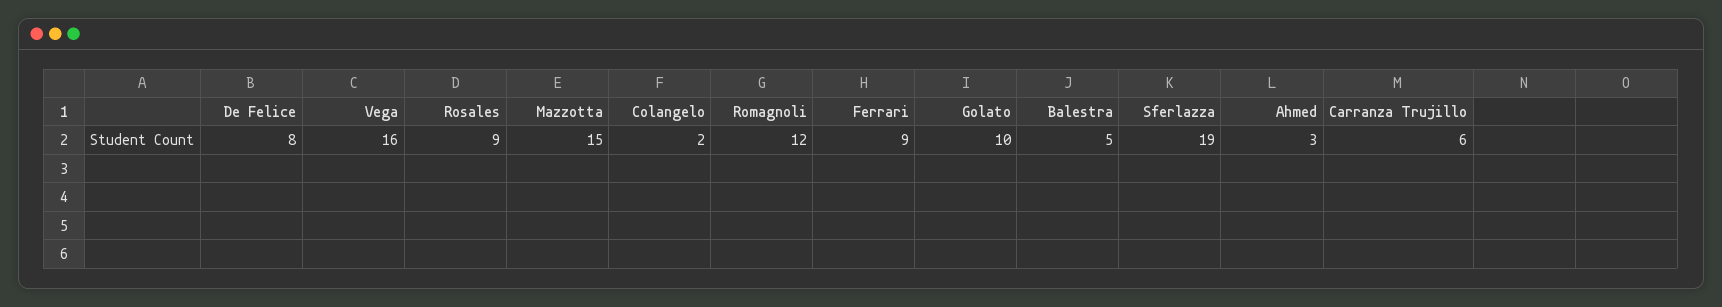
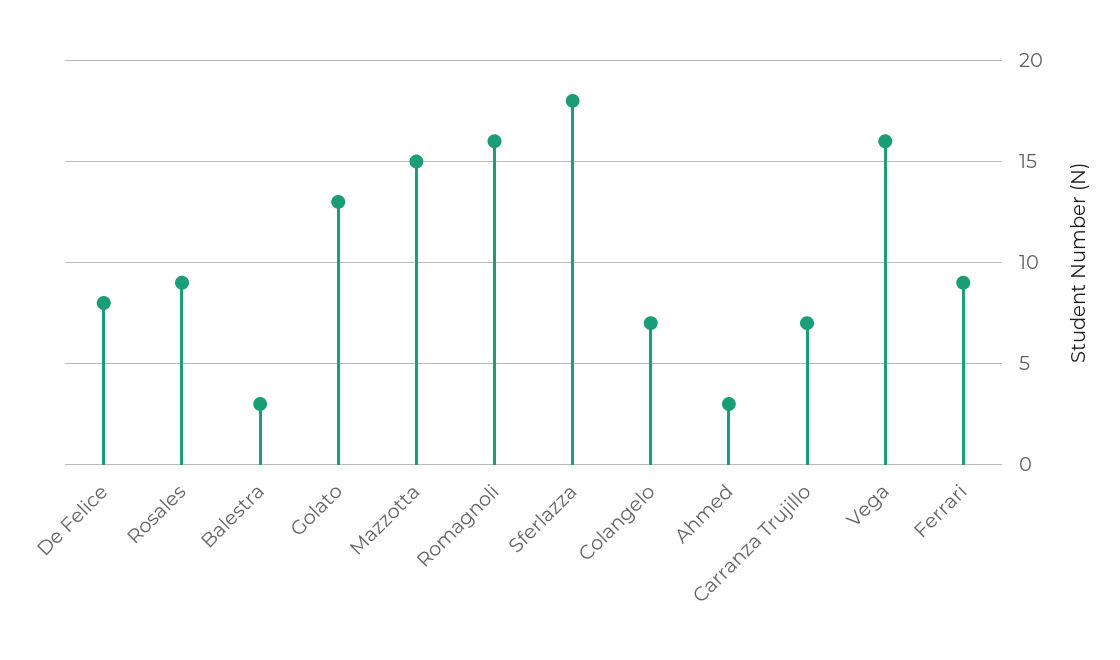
  {
    "De Felice": 8,
    "Vega": 16,
    "Rosales": 9,
    "Mazzotta": 15,
-   "Colangelo": 2,
+   "Colangelo": 7,
-   "Romagnoli": 12,
+   "Romagnoli": 16,
    "Ferrari": 9,
-   "Golato": 10,
+   "Golato": 13,
-   "Balestra": 5,
+   "Balestra": 3,
-   "Sferlazza": 19,
+   "Sferlazza": 18,
    "Ahmed": 3,
-   "Carranza Trujillo": 6
+   "Carranza Trujillo": 7
  }

